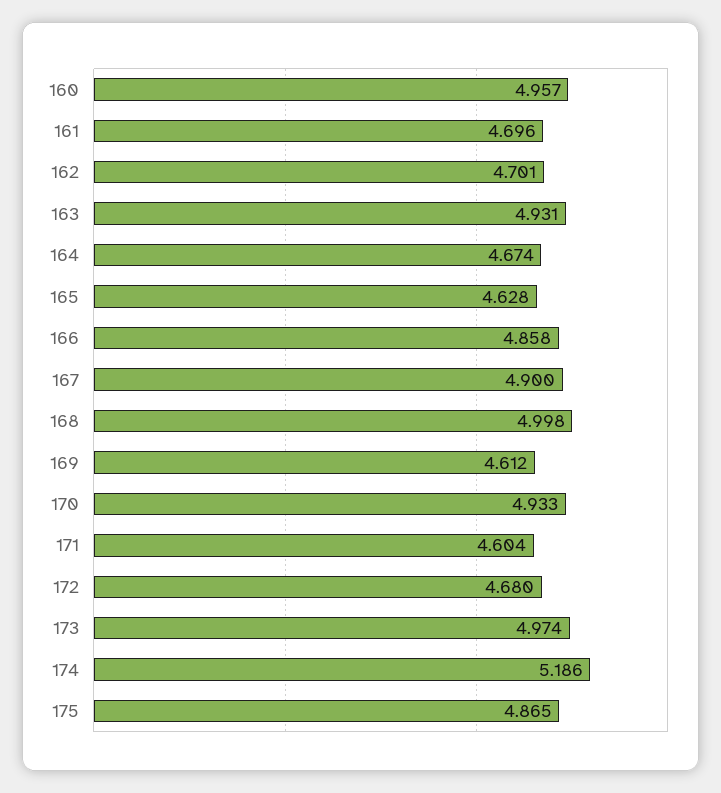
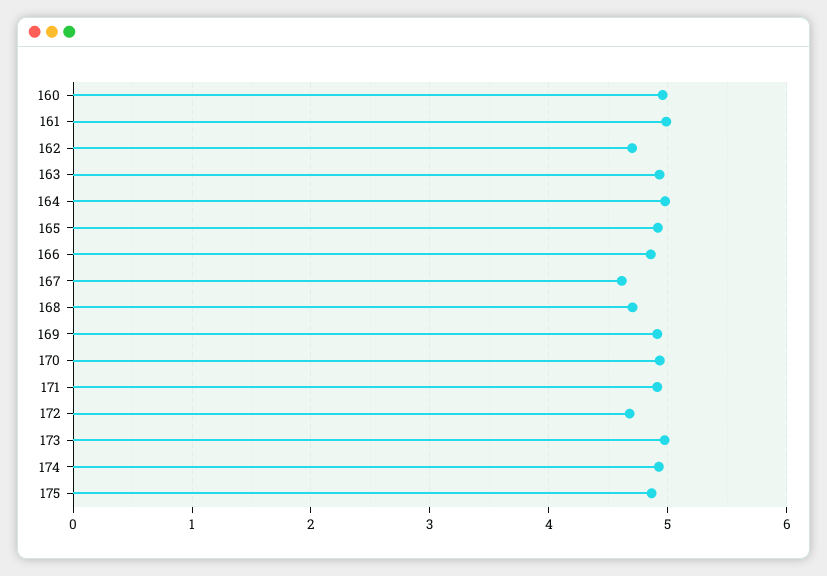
  {
    "160": 4.957,
-   "161": 4.696,
+   "161": 5,
    "162": 4.701,
    "163": 4.931,
-   "164": 4.674,
+   "164": 5,
-   "165": 4.628,
+   "165": 4.9,
    "166": 4.858,
-   "167": 4.9,
+   "167": 4.6,
-   "168": 4.998,
+   "168": 4.7,
-   "169": 4.612,
+   "169": 4.9,
    "170": 4.933,
-   "171": 4.604,
+   "171": 4.9,
    "172": 4.68,
    "173": 4.974,
-   "174": 5.186,
+   "174": 4.9,
    "175": 4.865
  }

